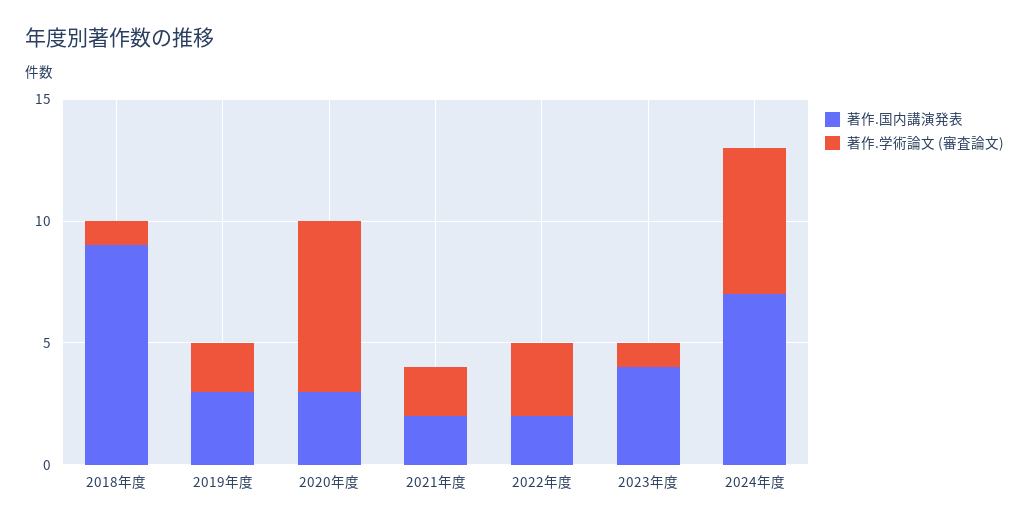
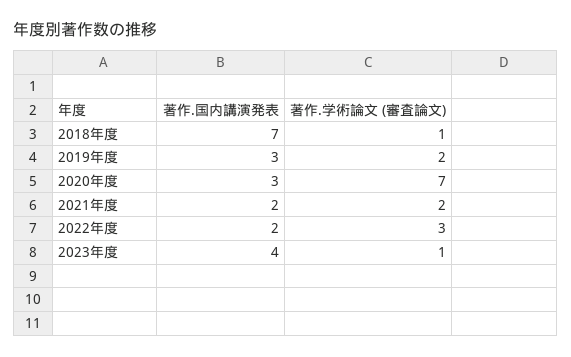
  {
    "著作.国内講演発表": {
-     "2018年度": 9,
+     "2018年度": 7,
      "2019年度": 3,
      "2020年度": 3,
      "2021年度": 2,
      "2022年度": 2,
-     "2023年度": 4,
+     "2023年度": 4
-     "2024年度": 7
    },
    "著作.学術論文 (審査論文)": {
      "2018年度": 1,
      "2019年度": 2,
      "2020年度": 7,
      "2021年度": 2,
      "2022年度": 3,
-     "2023年度": 1,
+     "2023年度": 1
-     "2024年度": 6
    }
  }

